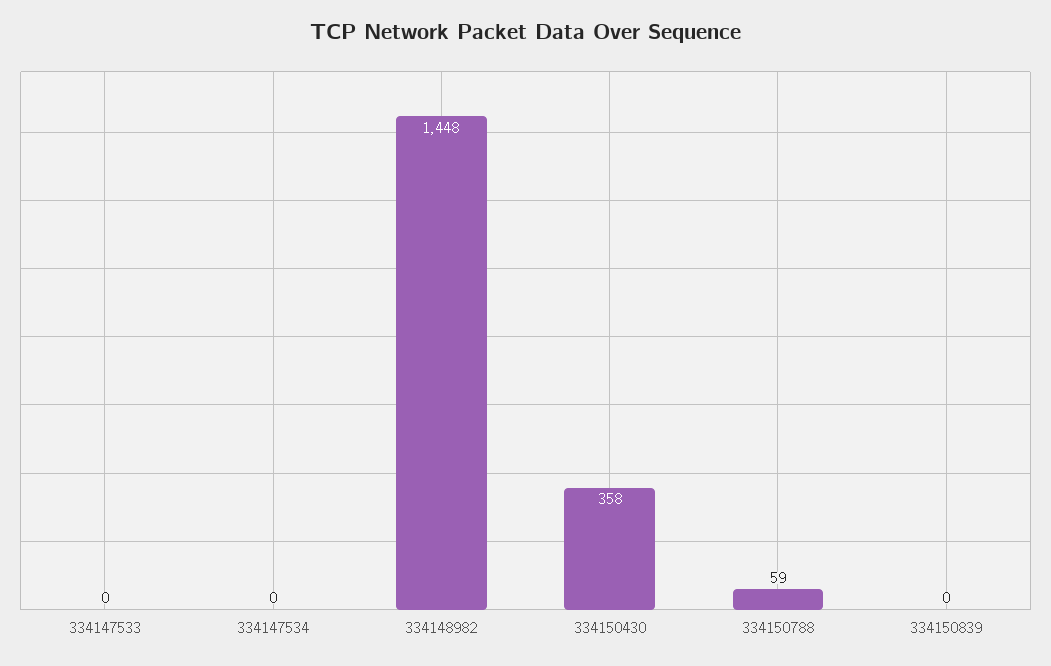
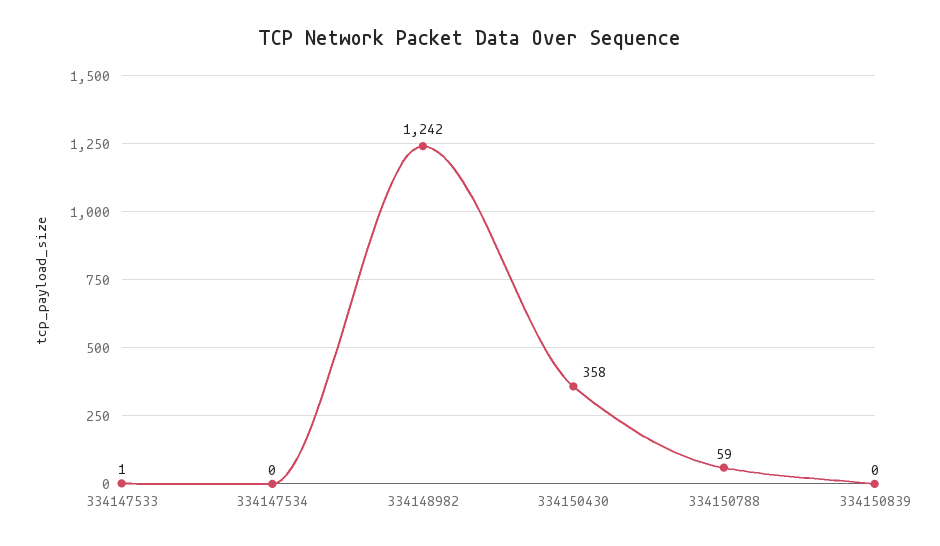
  {
-   "334147533": 0,
+   "334147533": 1,
    "334147534": 0,
-   "334148982": 1448,
+   "334148982": 1242,
    "334150430": 358,
    "334150788": 59,
    "334150839": 0
  }

